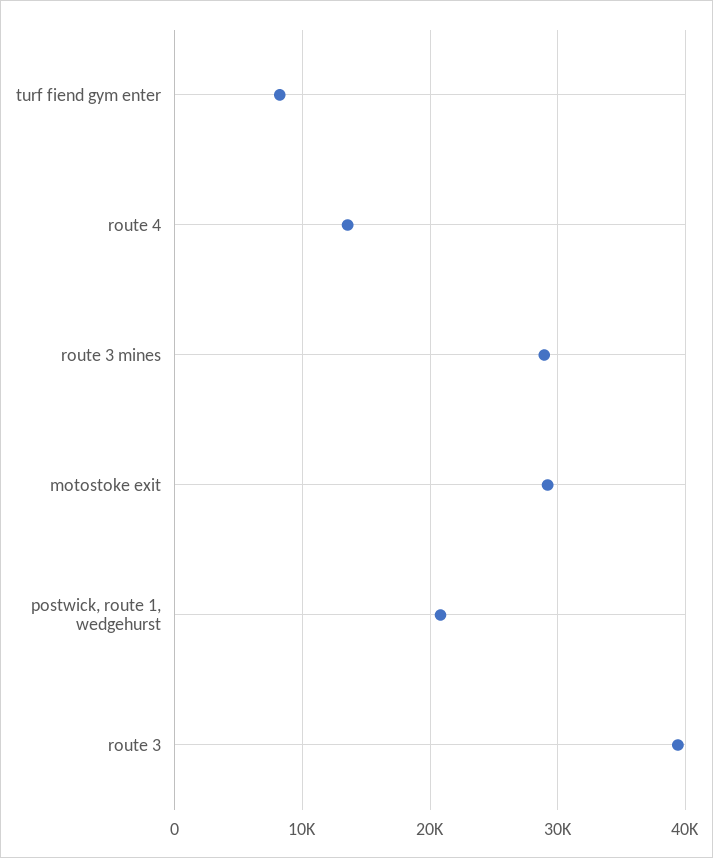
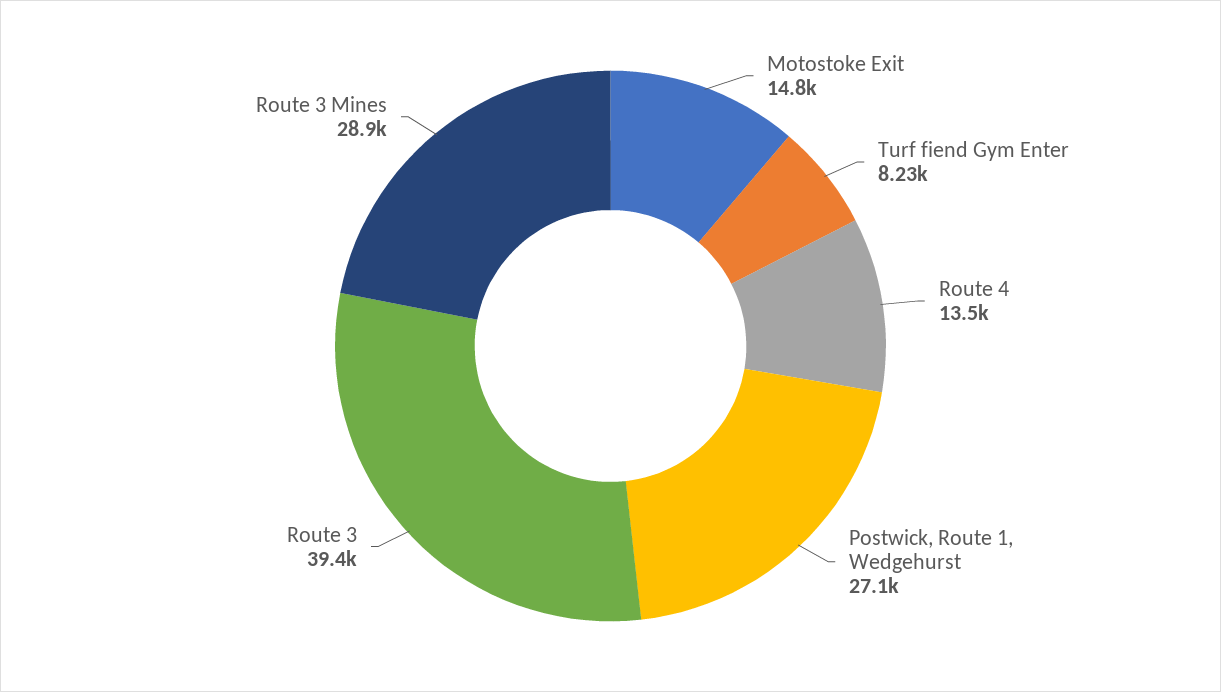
  {
    "turf fiend gym enter": 8230,
    "route 4": 13500,
    "route 3 mines": 28900,
-   "motostoke exit": 29000,
+   "motostoke exit": 14800,
-   "postwick, route 1, wedgehurst": 21000,
+   "postwick, route 1, wedgehurst": 27100,
    "route 3": 39400
  }

